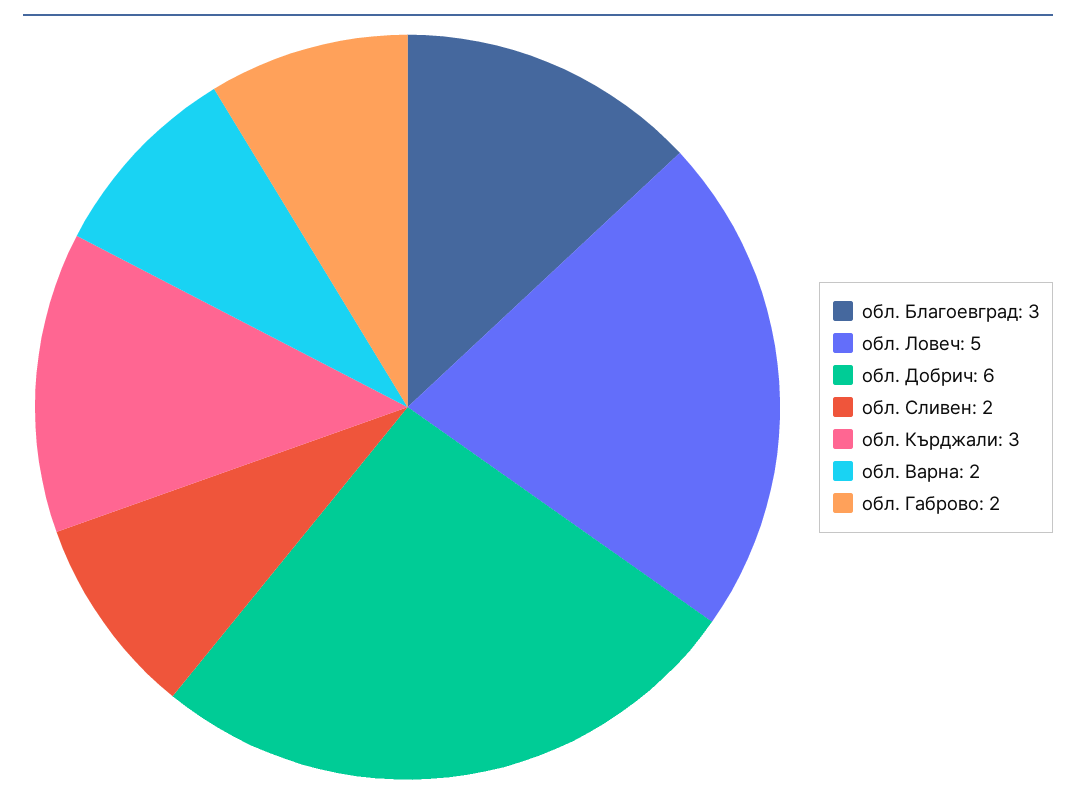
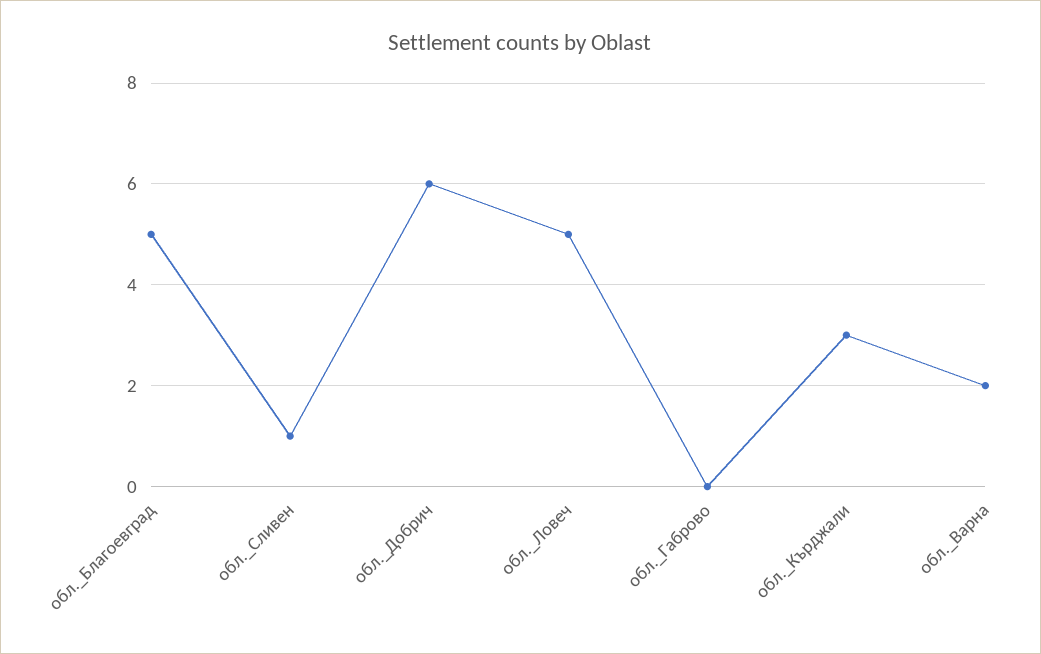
  {
-   "обл. Благоевград": 3,
+   "обл. Благоевград": 5,
    "обл. Ловеч": 5,
    "обл. Добрич": 6,
-   "обл. Сливен": 2,
+   "обл. Сливен": 1,
    "обл. Кърджали": 3,
    "обл. Варна": 2,
-   "обл. Габрово": 2
+   "обл. Габрово": 0
  }

